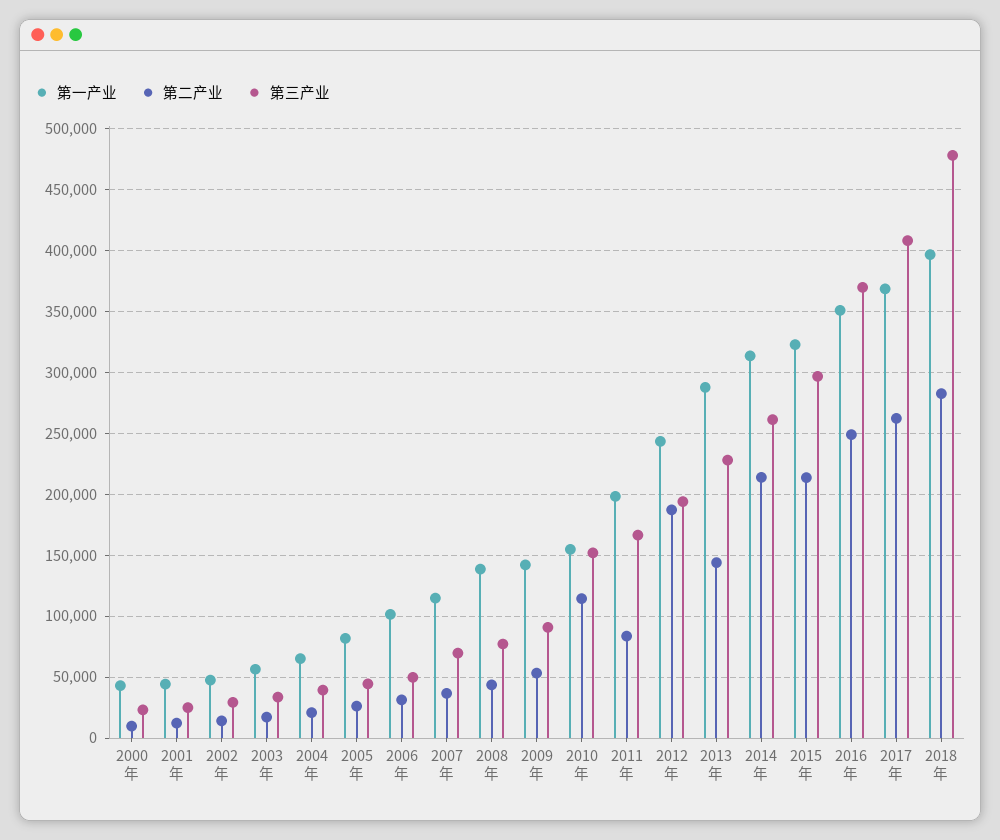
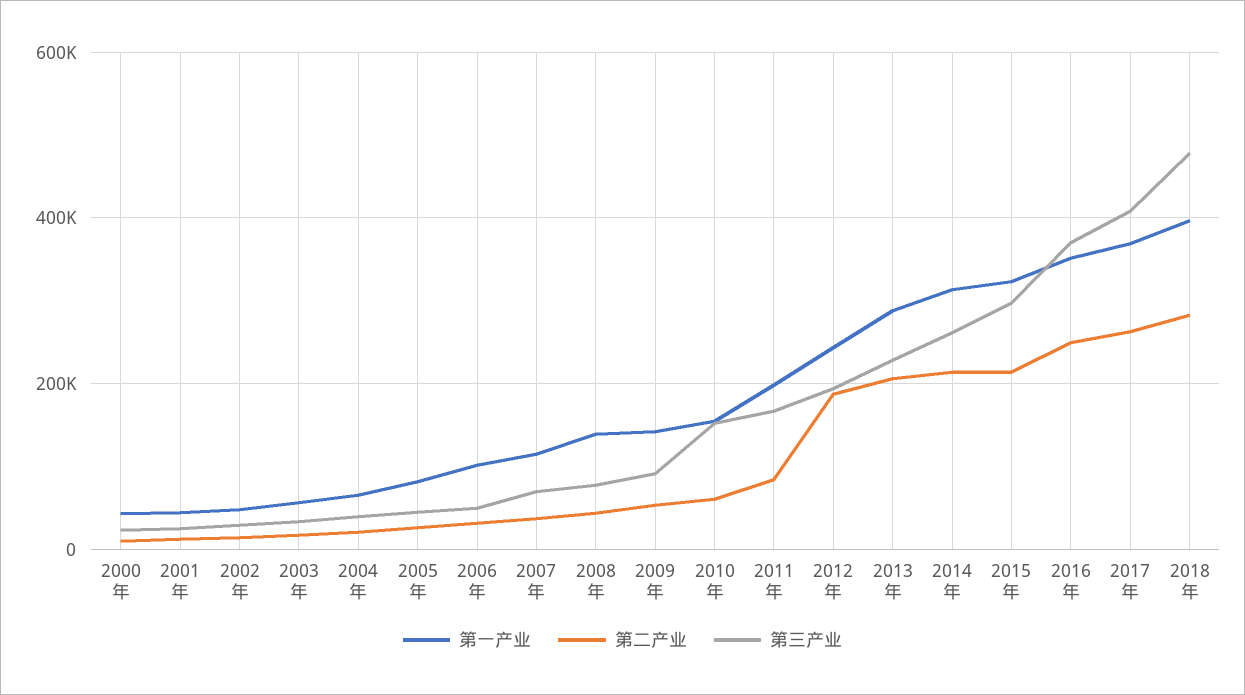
  {
    "第一产业": {
      "2000年": 45000,
      "2001年": 45000,
      "2002年": 50000,
      "2003年": 55000,
      "2004年": 65000,
      "2005年": 80000,
      "2006年": 100000,
      "2007年": 115000,
      "2008年": 140000,
      "2009年": 140000,
      "2010年": 155000,
      "2011年": 200000,
      "2012年": 245000,
      "2013年": 290000,
      "2014年": 315000,
      "2015年": 325000,
      "2016年": 350000,
      "2017年": 370000,
      "2018年": 395000
    },
    "第二产业": {
      "2000年": 10000,
      "2001年": 10000,
      "2002年": 15000,
      "2003年": 15000,
      "2004年": 20000,
      "2005年": 25000,
      "2006年": 30000,
      "2007年": 35000,
      "2008年": 45000,
      "2009年": 55000,
-     "2010年": 115000,
+     "2010年": 60000,
      "2011年": 85000,
      "2012年": 185000,
-     "2013年": 145000,
+     "2013年": 200000,
      "2014年": 215000,
      "2015年": 215000,
      "2016年": 250000,
      "2017年": 260000,
      "2018年": 285000
    },
    "第三产业": {
      "2000年": 25000,
      "2001年": 25000,
      "2002年": 30000,
      "2003年": 35000,
      "2004年": 40000,
      "2005年": 45000,
      "2006年": 50000,
      "2007年": 70000,
      "2008年": 75000,
      "2009年": 90000,
      "2010年": 150000,
      "2011年": 165000,
      "2012年": 195000,
      "2013年": 230000,
      "2014年": 260000,
      "2015年": 295000,
      "2016年": 370000,
      "2017年": 410000,
      "2018年": 480000
    }
  }

